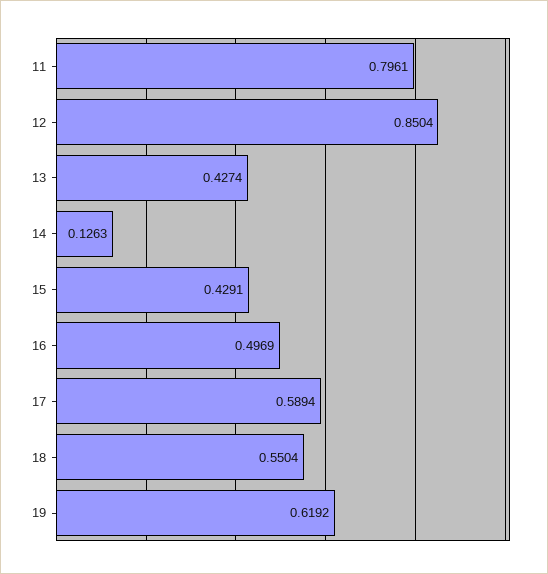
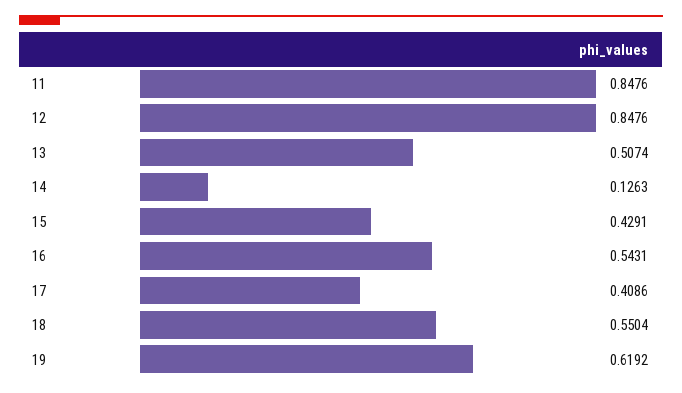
  {
-   "11": 0.7961,
+   "11": 0.8476,
-   "12": 0.8504,
+   "12": 0.8476,
-   "13": 0.4274,
+   "13": 0.5074,
    "14": 0.1263,
    "15": 0.4291,
-   "16": 0.4969,
+   "16": 0.5431,
-   "17": 0.5894,
+   "17": 0.4086,
    "18": 0.5504,
    "19": 0.6192
  }

